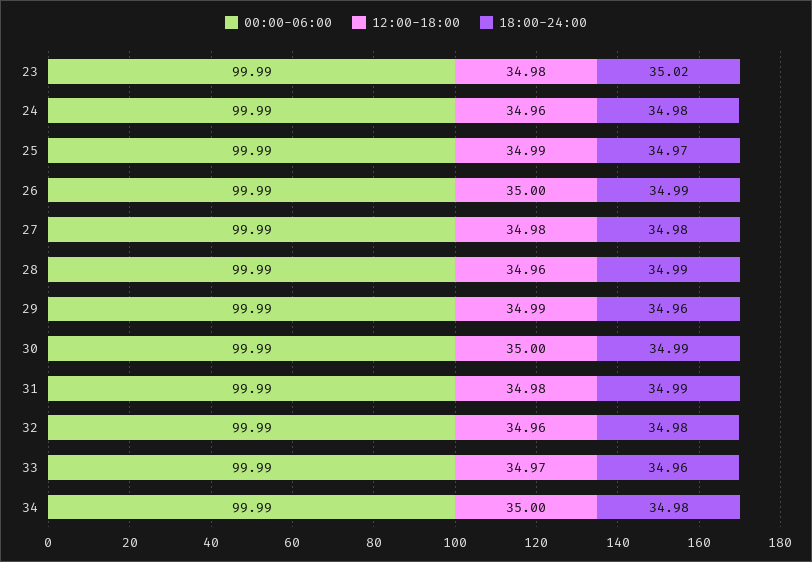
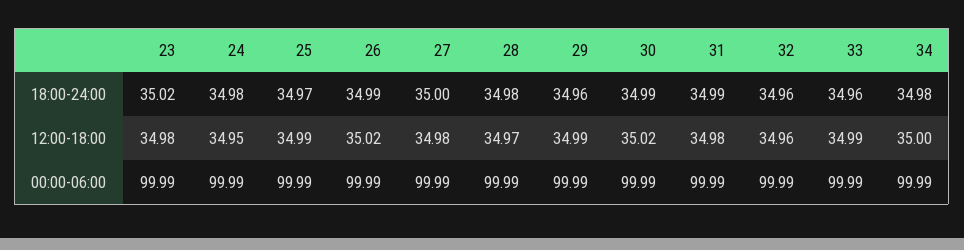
  {
    "00:00-06:00": {
      "23": 99.99,
      "24": 99.99,
      "25": 99.99,
      "26": 99.99,
      "27": 99.99,
      "28": 99.99,
      "29": 99.99,
      "30": 99.99,
      "31": 99.99,
      "32": 99.99,
      "33": 99.99,
      "34": 99.99
    },
    "12:00-18:00": {
      "23": 34.98,
-     "24": 34.96,
+     "24": 34.95,
      "25": 34.99,
-     "26": 35,
+     "26": 35.02,
      "27": 34.98,
-     "28": 34.96,
+     "28": 34.97,
      "29": 34.99,
-     "30": 35,
+     "30": 35.02,
      "31": 34.98,
      "32": 34.96,
-     "33": 34.97,
+     "33": 34.99,
      "34": 35
    },
    "18:00-24:00": {
      "23": 35.02,
      "24": 34.98,
      "25": 34.97,
      "26": 34.99,
-     "27": 34.98,
+     "27": 35,
-     "28": 34.99,
+     "28": 34.98,
      "29": 34.96,
      "30": 34.99,
      "31": 34.99,
-     "32": 34.98,
+     "32": 34.96,
      "33": 34.96,
      "34": 34.98
    }
  }

